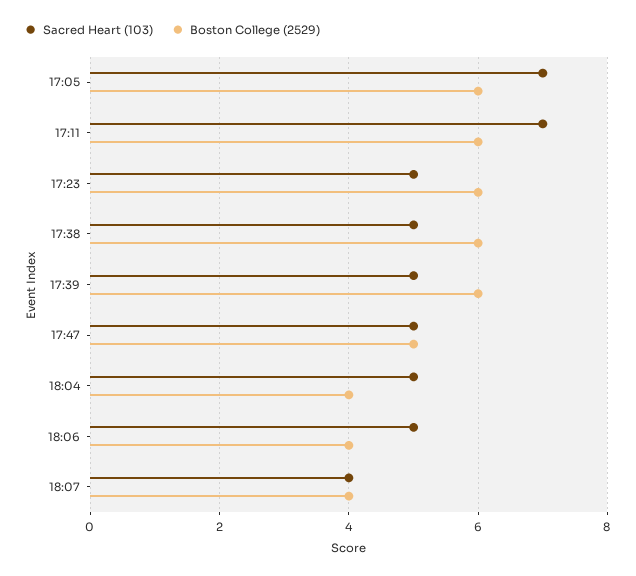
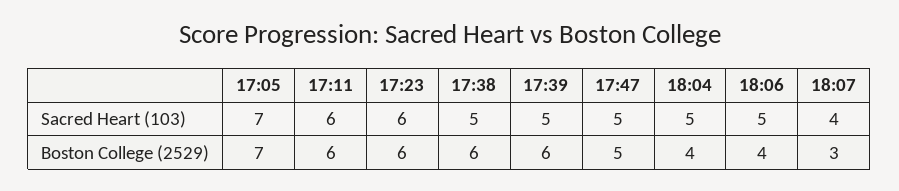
  {
    "Sacred Heart (103)": {
      "17:05": 7,
-     "17:11": 7,
+     "17:11": 6,
-     "17:23": 5,
+     "17:23": 6,
      "17:38": 5,
      "17:39": 5,
      "17:47": 5,
      "18:04": 5,
      "18:06": 5,
      "18:07": 4
    },
    "Boston College (2529)": {
-     "17:05": 6,
+     "17:05": 7,
      "17:11": 6,
      "17:23": 6,
      "17:38": 6,
      "17:39": 6,
      "17:47": 5,
      "18:04": 4,
      "18:06": 4,
-     "18:07": 4
+     "18:07": 3
    }
  }

